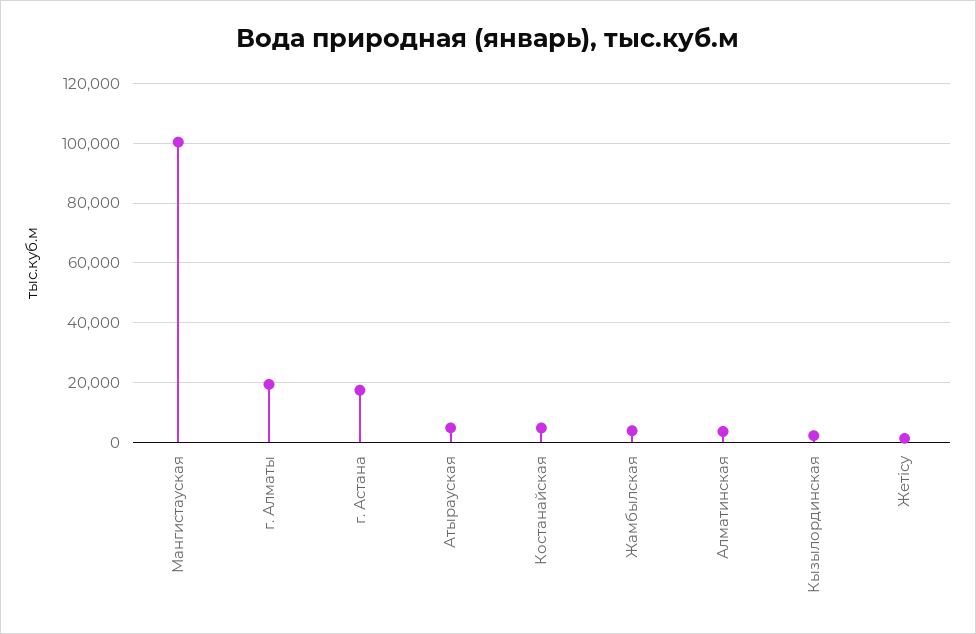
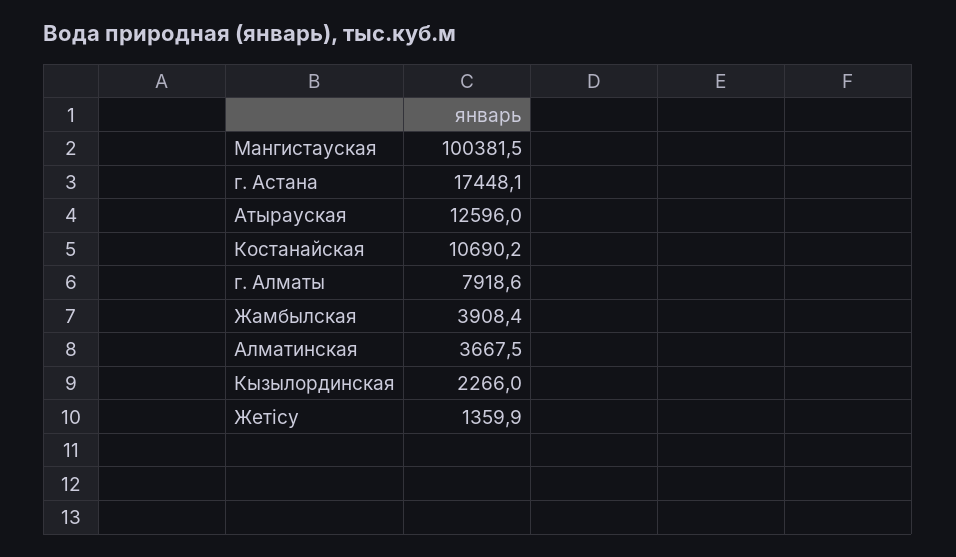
  {
    "Мангистауская": 100381.5,
-   "г. Алматы": 20000,
+   "г. Алматы": 7918.6,
    "г. Астана": 17448.1,
-   "Атырауская": 5000,
+   "Атырауская": 12596,
-   "Костанайская": 5000,
+   "Костанайская": 10690.2,
    "Жамбылская": 3908.4,
    "Алматинская": 3667.5,
    "Кызылординская": 2266,
    "Жетісу": 1359.9
  }

